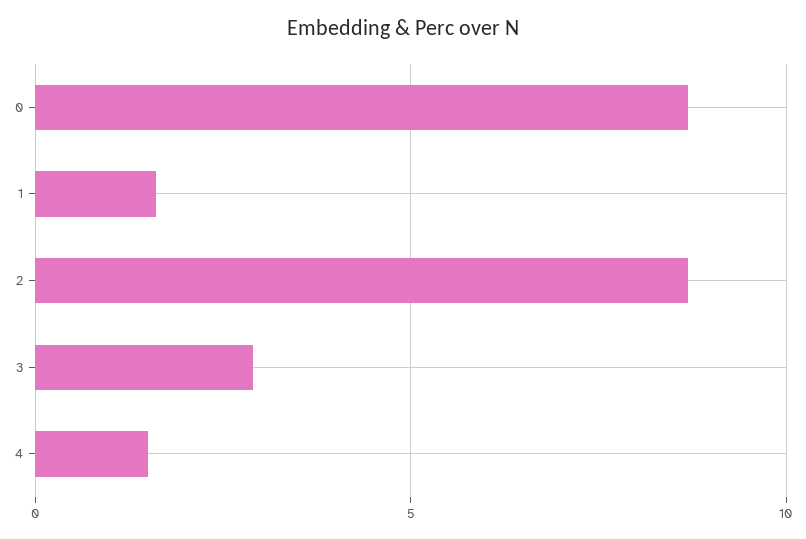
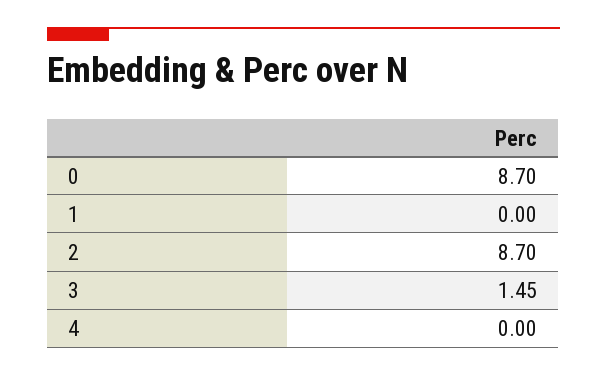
  {
    "0": 8.7,
-   "1": 1.5,
+   "1": 0,
    "2": 8.7,
-   "3": 3,
+   "3": 1.45,
-   "4": 1.5
+   "4": 0
  }

